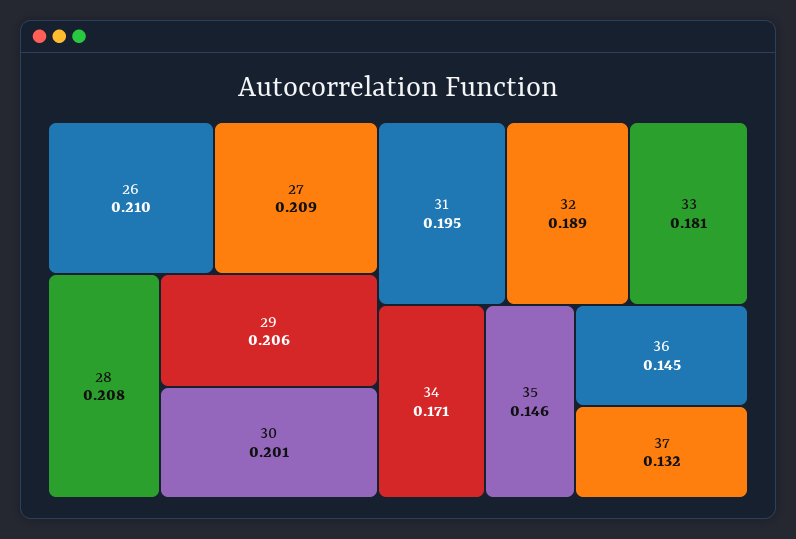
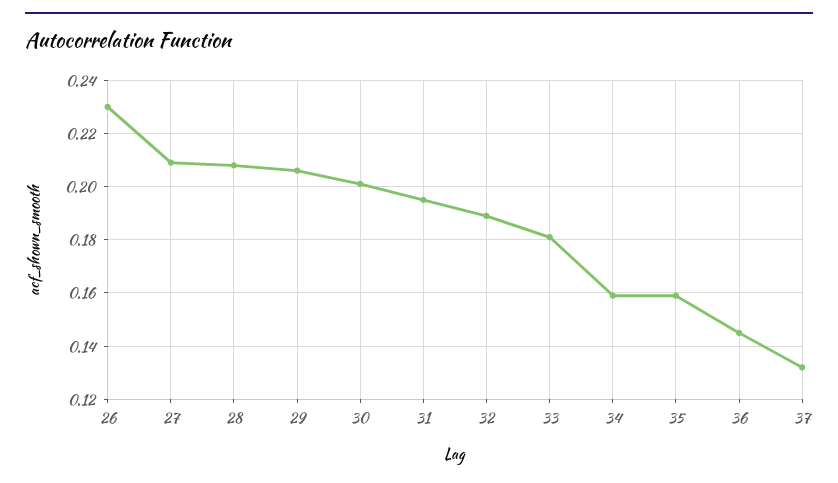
  {
-   "26": 0.21,
+   "26": 0.23,
    "27": 0.209,
    "28": 0.208,
    "29": 0.206,
    "30": 0.201,
    "31": 0.195,
    "32": 0.189,
    "33": 0.181,
-   "34": 0.171,
+   "34": 0.16,
-   "35": 0.146,
+   "35": 0.16,
    "36": 0.145,
    "37": 0.132
  }

